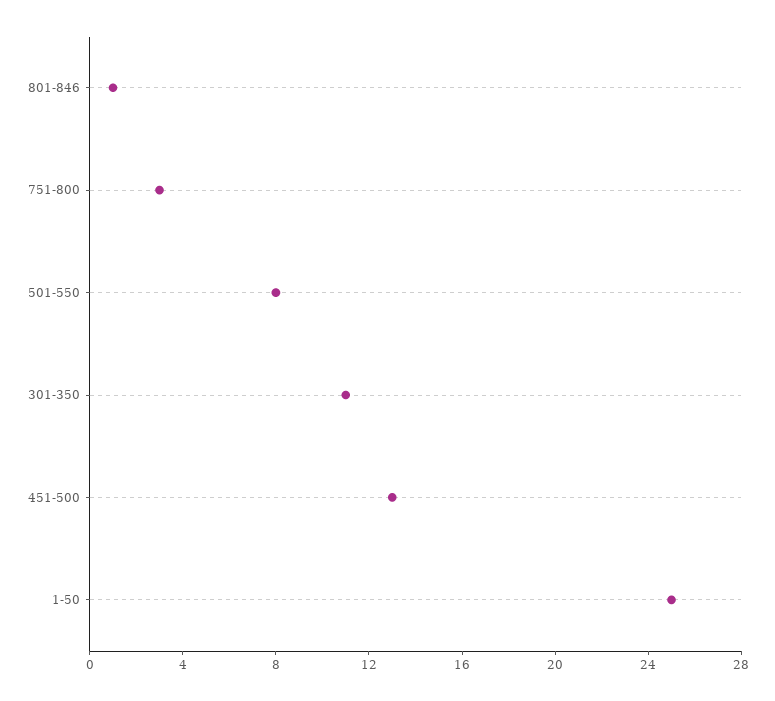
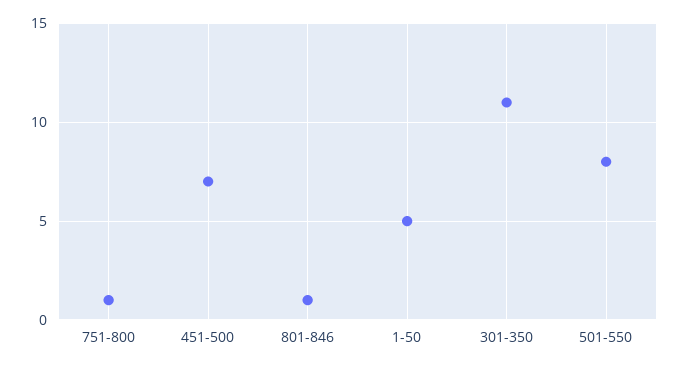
  {
    "801-846": 1,
-   "751-800": 3,
+   "751-800": 1,
    "501-550": 8,
    "301-350": 11,
-   "451-500": 13,
+   "451-500": 7,
-   "1-50": 25
+   "1-50": 5
  }

